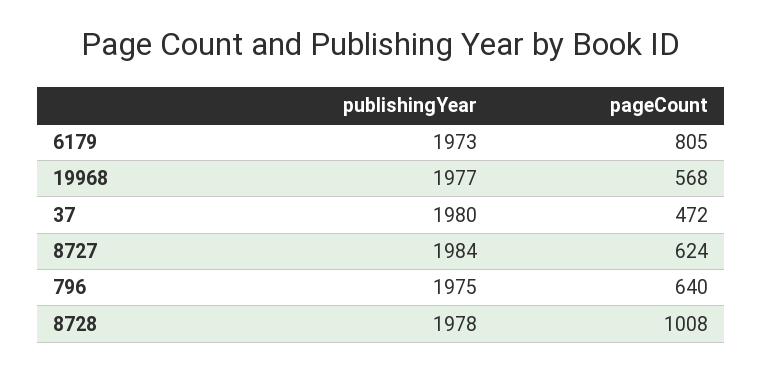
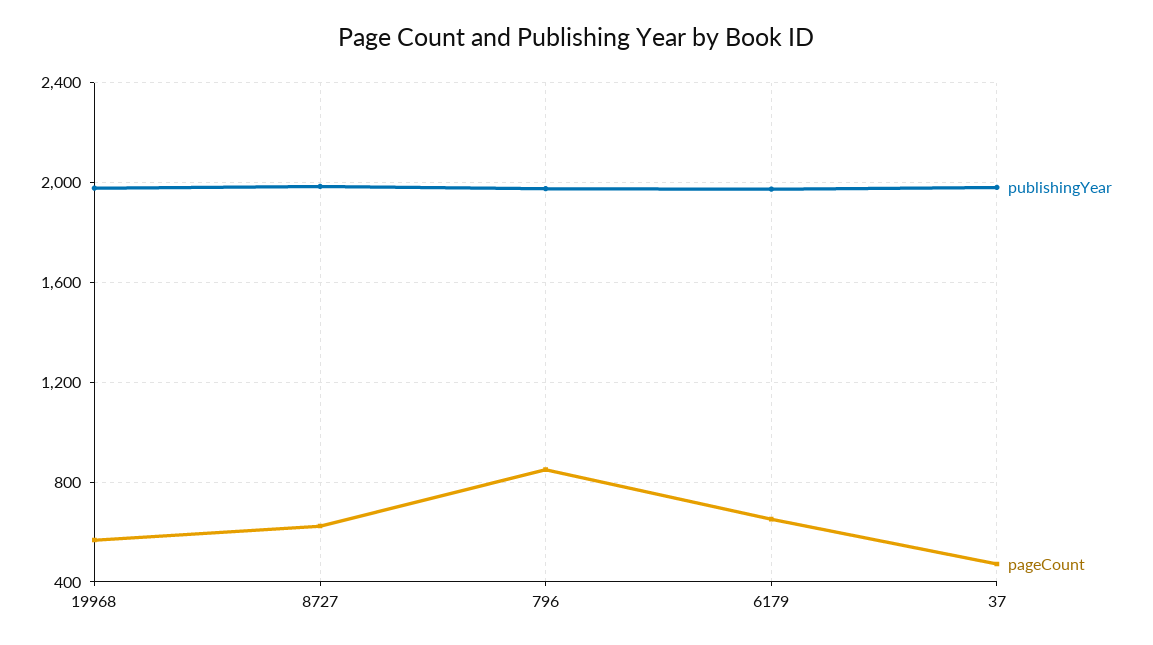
  {
    "publishingYear": {
      "6179": 1973,
      "19968": 1977,
      "37": 1980,
      "8727": 1984,
-     "796": 1975,
+     "796": 1975
-     "8728": 1978
    },
    "pageCount": {
-     "6179": 805,
+     "6179": 650,
      "19968": 568,
      "37": 472,
      "8727": 624,
-     "796": 640,
+     "796": 850
-     "8728": 1008
    }
  }

